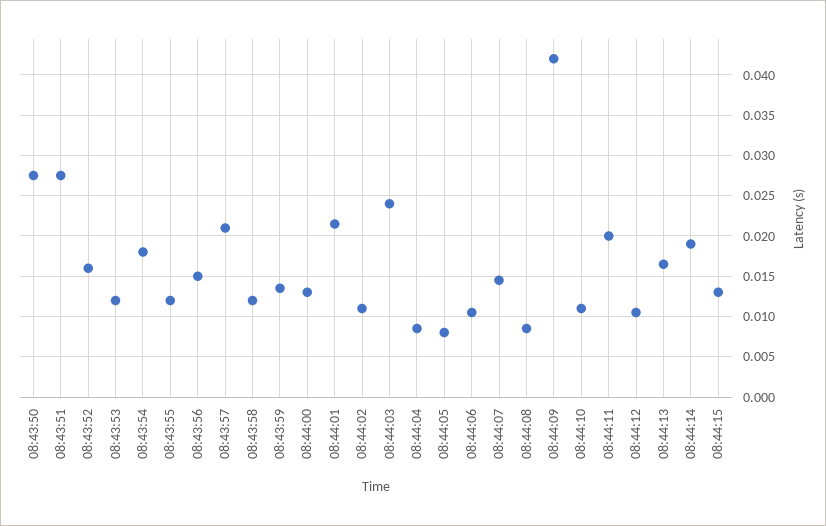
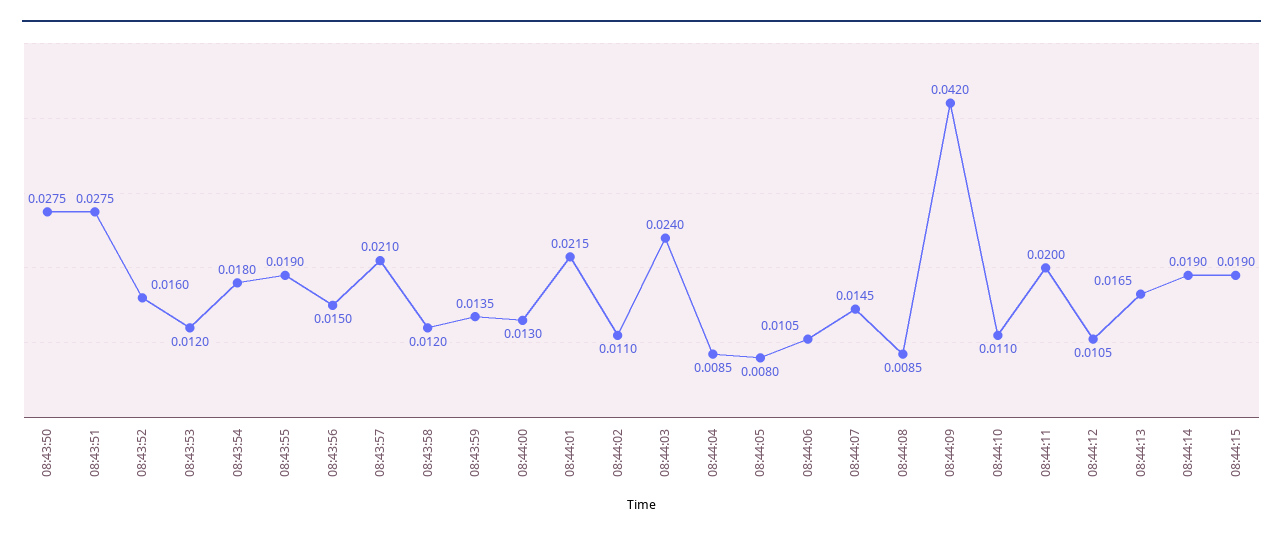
  {
    "08:43:50": 0.0275,
    "08:43:51": 0.0275,
    "08:43:52": 0.016,
    "08:43:53": 0.012,
    "08:43:54": 0.018,
-   "08:43:55": 0.012,
+   "08:43:55": 0.019,
    "08:43:56": 0.015,
    "08:43:57": 0.021,
    "08:43:58": 0.012,
    "08:43:59": 0.0135,
    "08:44:00": 0.013,
    "08:44:01": 0.0215,
    "08:44:02": 0.011,
    "08:44:03": 0.024,
    "08:44:04": 0.0085,
    "08:44:05": 0.008,
    "08:44:06": 0.0105,
    "08:44:07": 0.0145,
    "08:44:08": 0.0085,
    "08:44:09": 0.042,
    "08:44:10": 0.011,
    "08:44:11": 0.02,
    "08:44:12": 0.0105,
    "08:44:13": 0.0165,
    "08:44:14": 0.019,
-   "08:44:15": 0.013
+   "08:44:15": 0.019
  }

